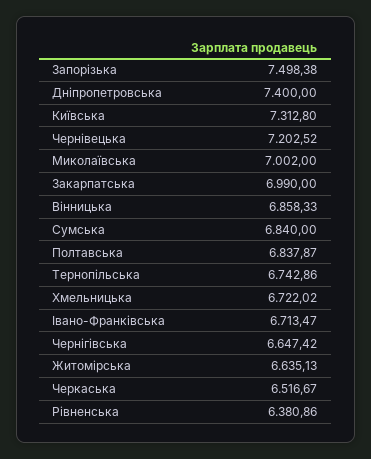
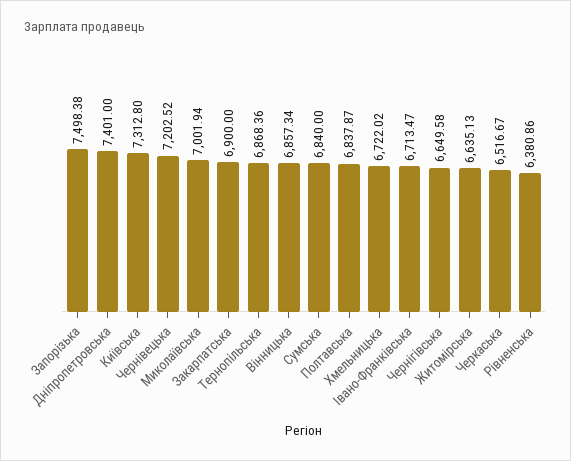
  {
    "Запорізька": 7498.38,
-   "Дніпропетровська": 7400,
+   "Дніпропетровська": 7401,
    "Київська": 7312.8,
    "Чернівецька": 7202.52,
-   "Миколаївська": 7002,
+   "Миколаївська": 7001.94,
-   "Закарпатська": 6990,
+   "Закарпатська": 6900,
-   "Вінницька": 6858.33,
+   "Вінницька": 6857.34,
    "Сумська": 6840,
    "Полтавська": 6837.87,
-   "Тернопільська": 6742.86,
+   "Тернопільська": 6868.36,
    "Хмельницька": 6722.02,
    "Івано-Франківська": 6713.47,
-   "Чернігівська": 6647.42,
+   "Чернігівська": 6649.58,
    "Житомірська": 6635.13,
    "Черкаська": 6516.67,
    "Рівненська": 6380.86
  }

